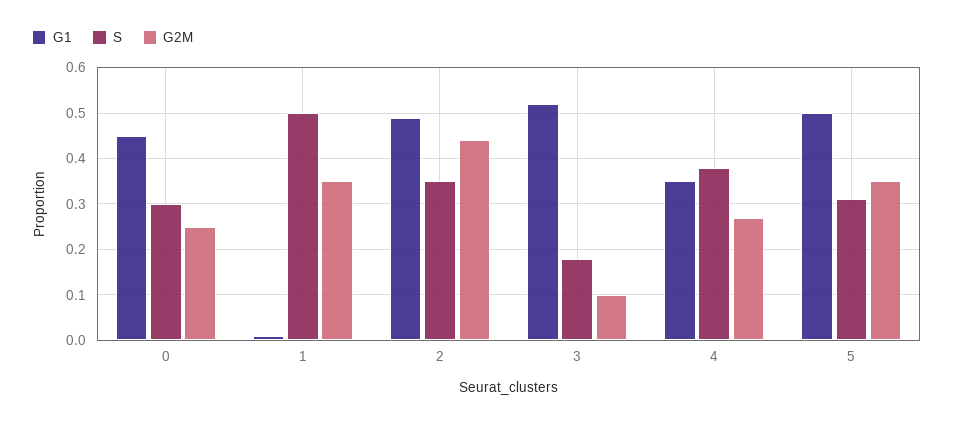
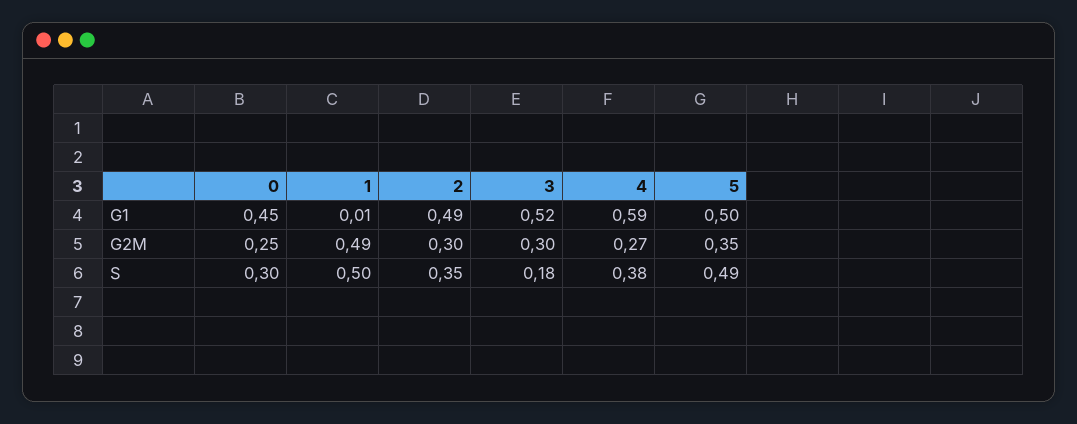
  {
    "G1": {
      "0": 0.45,
      "1": 0.01,
      "2": 0.49,
      "3": 0.52,
-     "4": 0.35,
+     "4": 0.59,
      "5": 0.5
    },
    "S": {
      "0": 0.3,
      "1": 0.5,
      "2": 0.35,
      "3": 0.18,
      "4": 0.38,
-     "5": 0.3
+     "5": 0.49
    },
    "G2M": {
      "0": 0.25,
-     "1": 0.35,
+     "1": 0.49,
-     "2": 0.45,
+     "2": 0.3,
-     "3": 0.1,
+     "3": 0.3,
      "4": 0.27,
      "5": 0.35
    }
  }

